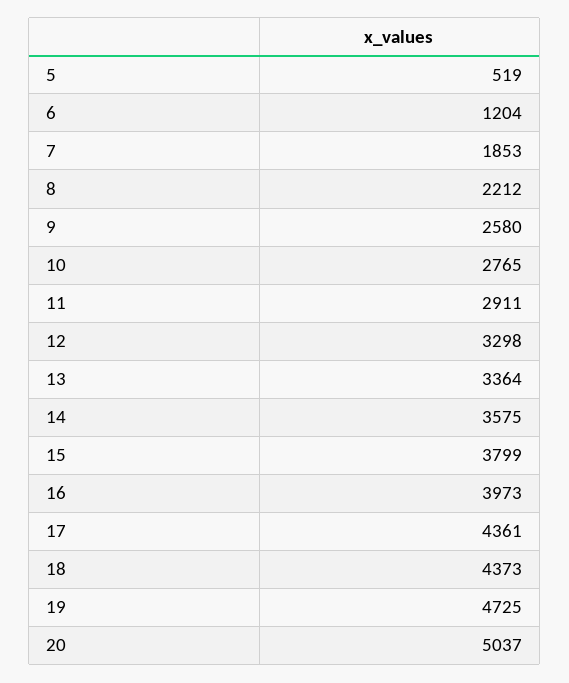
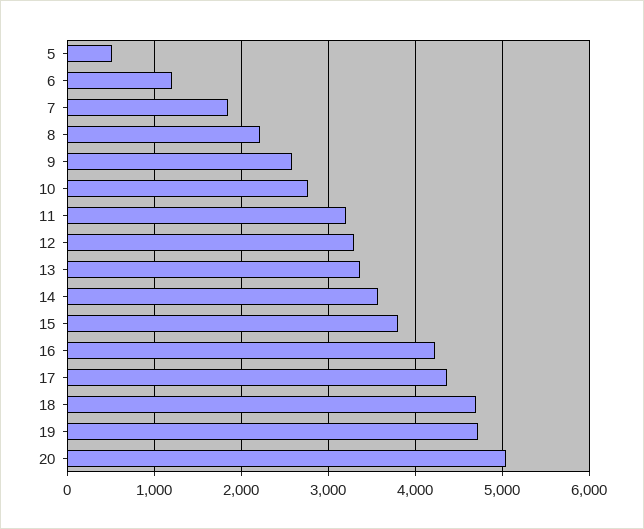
  {
    "5": 519,
    "6": 1204,
    "7": 1853,
    "8": 2212,
    "9": 2580,
    "10": 2765,
-   "11": 2911,
+   "11": 3200,
    "12": 3298,
    "13": 3364,
    "14": 3575,
    "15": 3799,
-   "16": 3973,
+   "16": 4200,
    "17": 4361,
-   "18": 4373,
+   "18": 4700,
    "19": 4725,
    "20": 5037
  }

